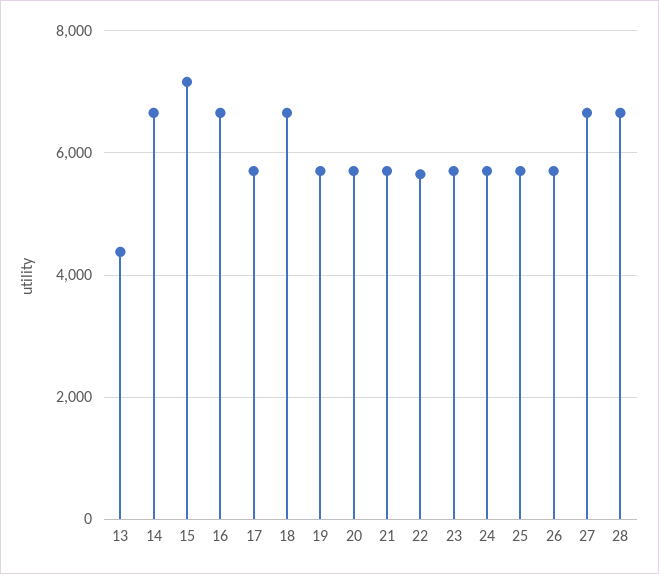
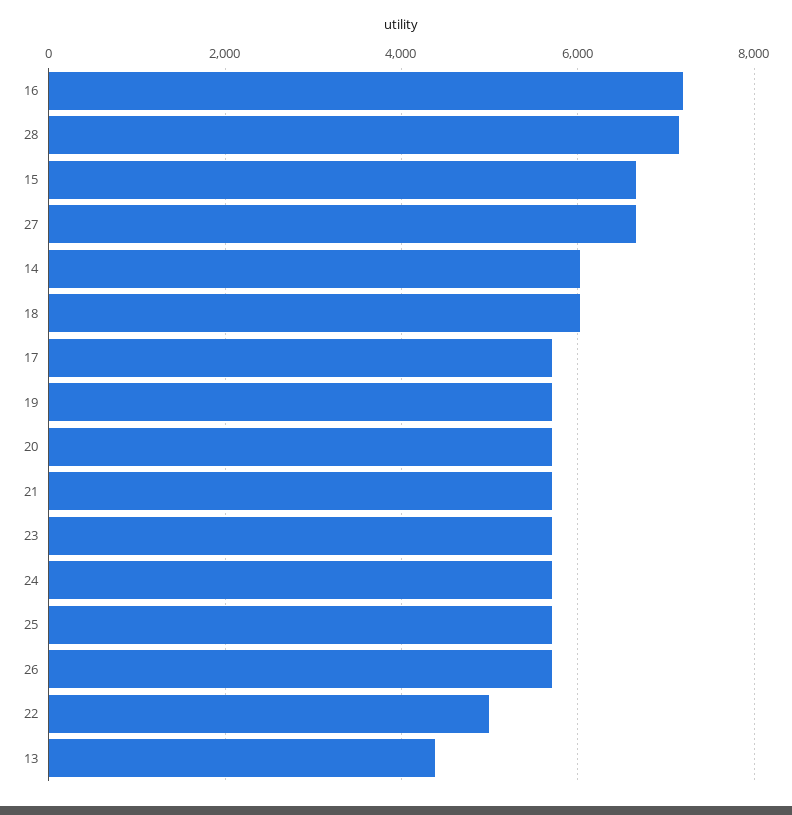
  {
    "13": 4400,
-   "14": 6600,
+   "14": 6000,
-   "15": 7200,
+   "15": 6600,
-   "16": 6600,
+   "16": 7200,
    "17": 5800,
-   "18": 6600,
+   "18": 6000,
    "19": 5800,
    "20": 5800,
    "21": 5800,
-   "22": 5600,
+   "22": 5000,
    "23": 5800,
    "24": 5800,
    "25": 5800,
    "26": 5800,
    "27": 6600,
-   "28": 6600
+   "28": 7200
  }

